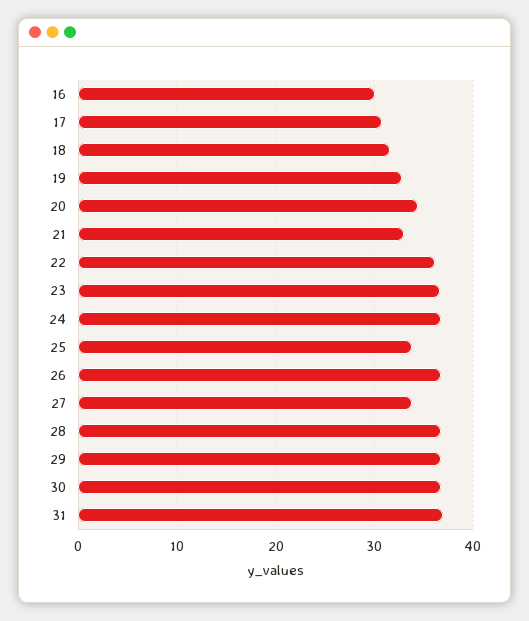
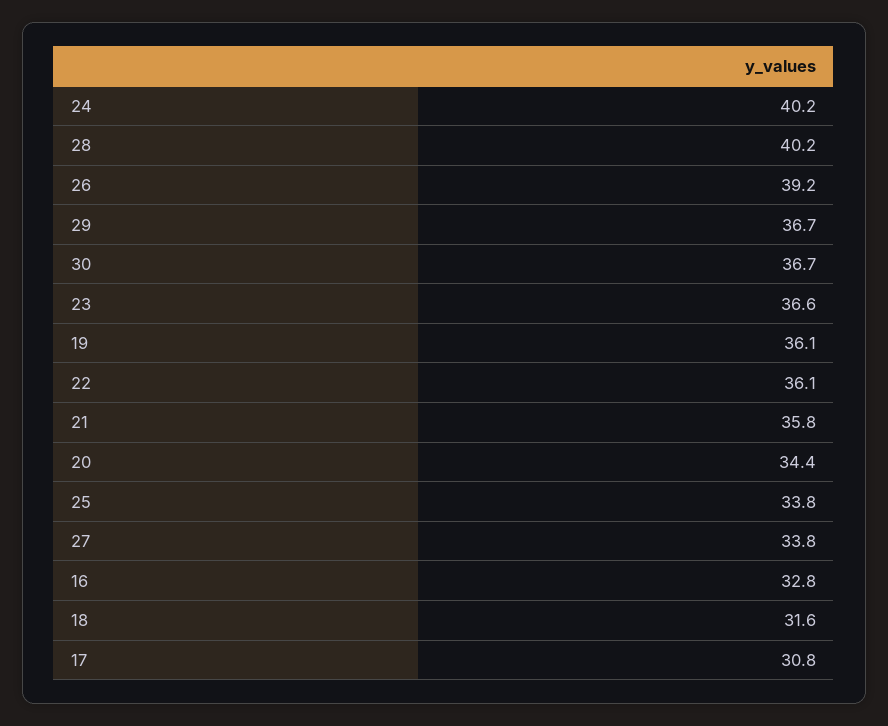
  {
-   "16": 30,
+   "16": 32.8,
    "17": 30.8,
    "18": 31.6,
-   "19": 33,
+   "19": 36.1,
    "20": 34.4,
-   "21": 33,
+   "21": 35.8,
    "22": 36.1,
    "23": 36.6,
-   "24": 37,
+   "24": 40.2,
    "25": 33.8,
-   "26": 37,
+   "26": 39.2,
    "27": 33.8,
-   "28": 37,
+   "28": 40.2,
    "29": 36.7,
-   "30": 36.7,
+   "30": 36.7
-   "31": 37
  }

